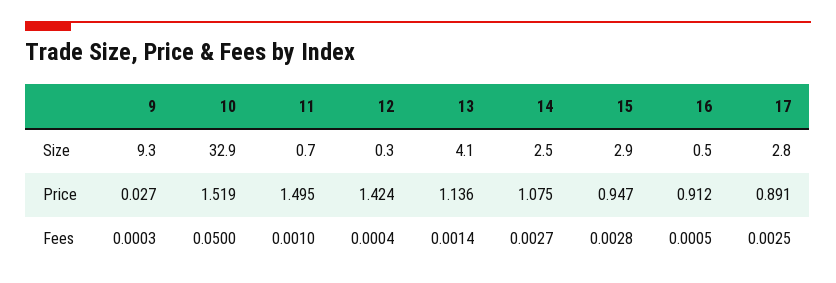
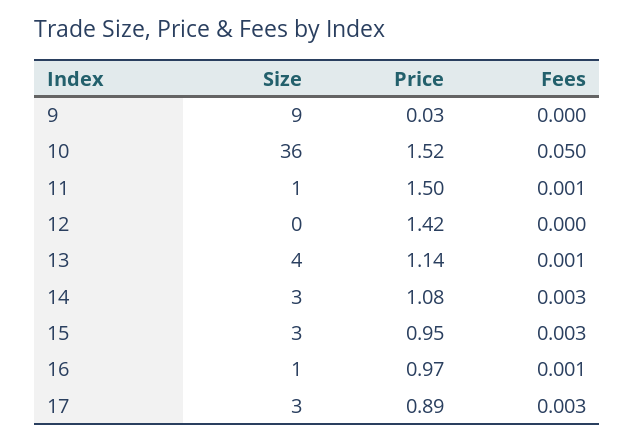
  {
    "9": {
      "Size": 9.3,
      "Price": 0.027,
      "Fees": 0.0003
    },
    "10": {
-     "Size": 32.9,
+     "Size": 36,
      "Price": 1.519,
      "Fees": 0.05
    },
    "11": {
      "Size": 0.7,
      "Price": 1.495,
      "Fees": 0.001
    },
    "12": {
      "Size": 0.3,
      "Price": 1.424,
      "Fees": 0.0004
    },
    "13": {
      "Size": 4.1,
      "Price": 1.136,
      "Fees": 0.0014
    },
    "14": {
      "Size": 2.5,
      "Price": 1.075,
      "Fees": 0.0027
    },
    "15": {
      "Size": 2.9,
      "Price": 0.947,
      "Fees": 0.0028
    },
    "16": {
      "Size": 0.5,
-     "Price": 0.912,
+     "Price": 0.97,
      "Fees": 0.0005
    },
    "17": {
      "Size": 2.8,
      "Price": 0.891,
      "Fees": 0.0025
    }
  }

